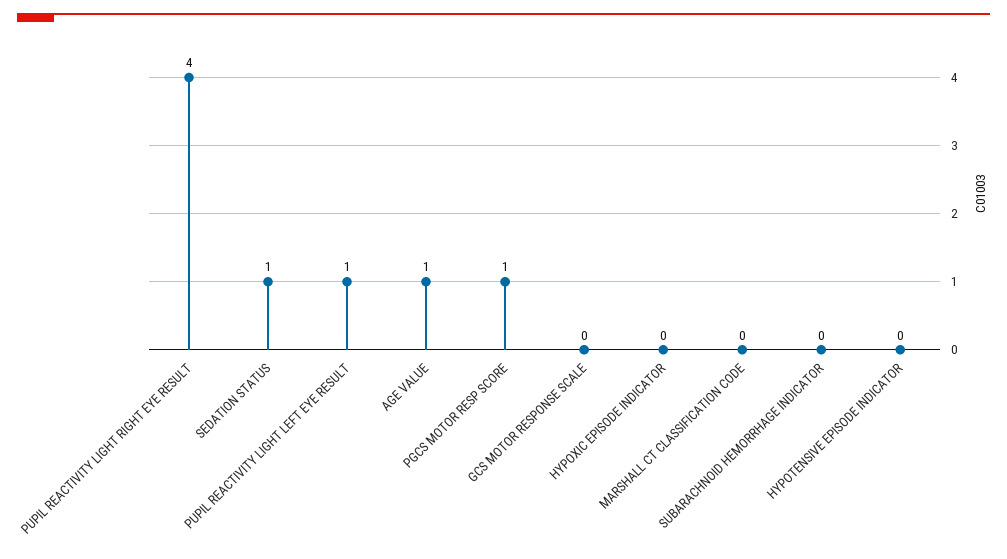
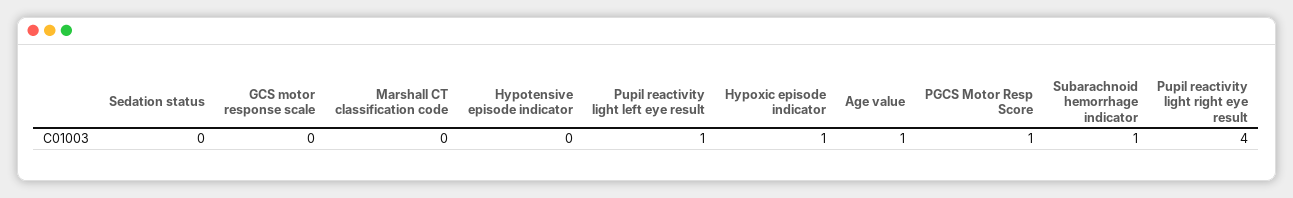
  {
    "PUPIL REACTIVITY LIGHT RIGHT EYE RESULT": 4,
-   "SEDATION STATUS": 1,
+   "SEDATION STATUS": 0,
    "PUPIL REACTIVITY LIGHT LEFT EYE RESULT": 1,
    "AGE VALUE": 1,
    "PGCS MOTOR RESP SCORE": 1,
    "GCS MOTOR RESPONSE SCALE": 0,
-   "HYPOXIC EPISODE INDICATOR": 0,
+   "HYPOXIC EPISODE INDICATOR": 1,
    "MARSHALL CT CLASSIFICATION CODE": 0,
-   "SUBARACHNOID HEMORRHAGE INDICATOR": 0,
+   "SUBARACHNOID HEMORRHAGE INDICATOR": 1,
    "HYPOTENSIVE EPISODE INDICATOR": 0
  }

